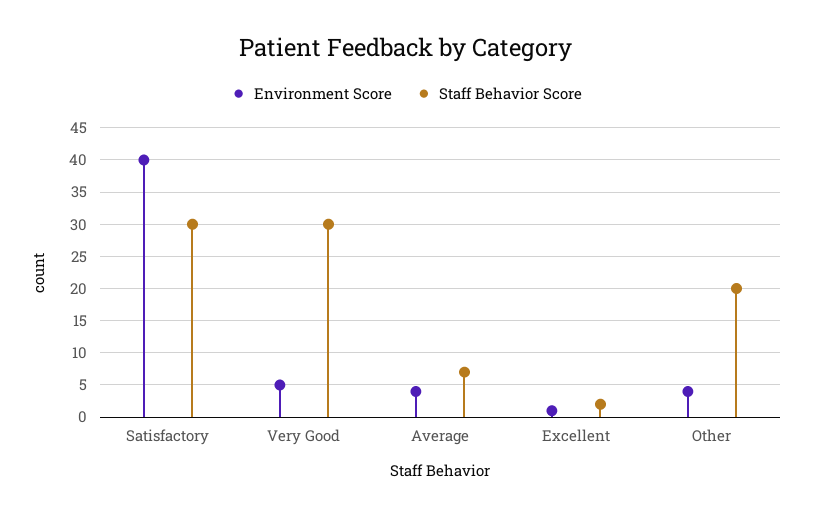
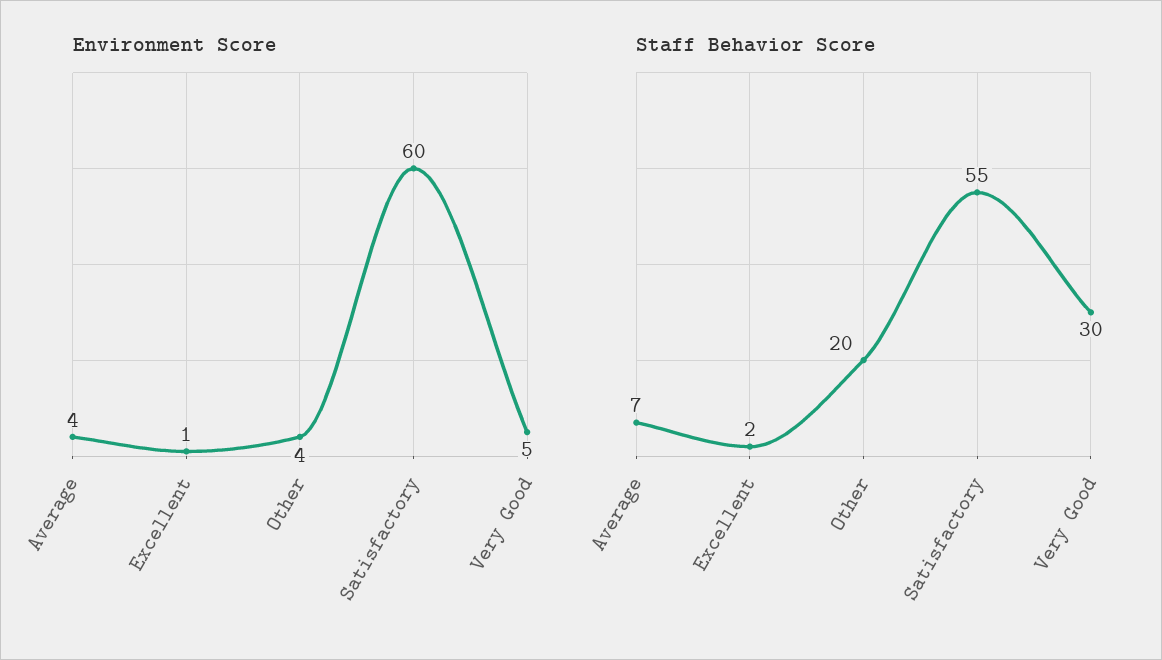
  {
    "Environment Score": {
-     "Satisfactory": 40,
+     "Satisfactory": 60,
      "Very Good": 5,
      "Average": 4,
      "Excellent": 1,
      "Other": 4
    },
    "Staff Behavior Score": {
-     "Satisfactory": 30,
+     "Satisfactory": 55,
      "Very Good": 30,
      "Average": 7,
      "Excellent": 2,
      "Other": 20
    }
  }

